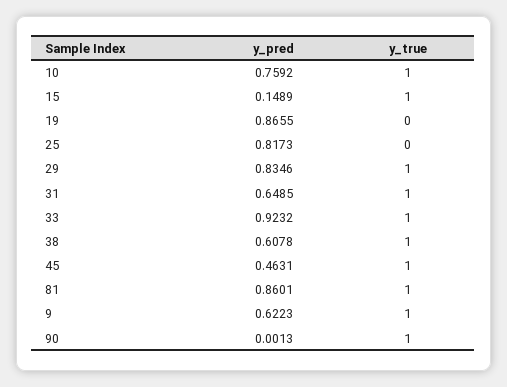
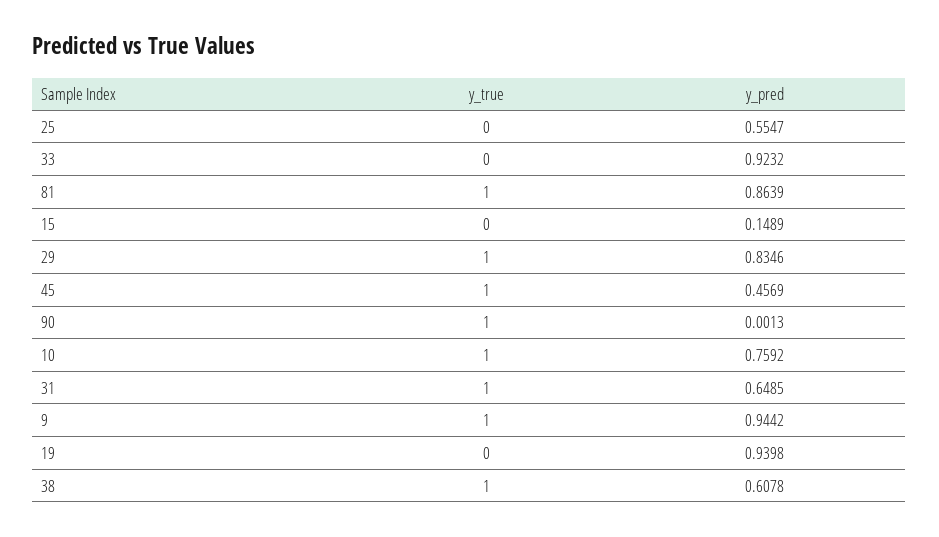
  {
    "y_pred": {
      "10": 0.7592,
      "15": 0.1489,
-     "19": 0.8655,
+     "19": 0.9398,
-     "25": 0.8173,
+     "25": 0.5547,
      "29": 0.8346,
      "31": 0.6485,
      "33": 0.9232,
      "38": 0.6078,
-     "45": 0.4631,
+     "45": 0.4569,
-     "81": 0.8601,
+     "81": 0.8639,
-     "9": 0.6223,
+     "9": 0.9442,
      "90": 0.0013
    },
    "y_true": {
      "10": 1,
-     "15": 1,
+     "15": 0,
      "19": 0,
      "25": 0,
      "29": 1,
      "31": 1,
-     "33": 1,
+     "33": 0,
      "38": 1,
      "45": 1,
      "81": 1,
      "9": 1,
      "90": 1
    }
  }

